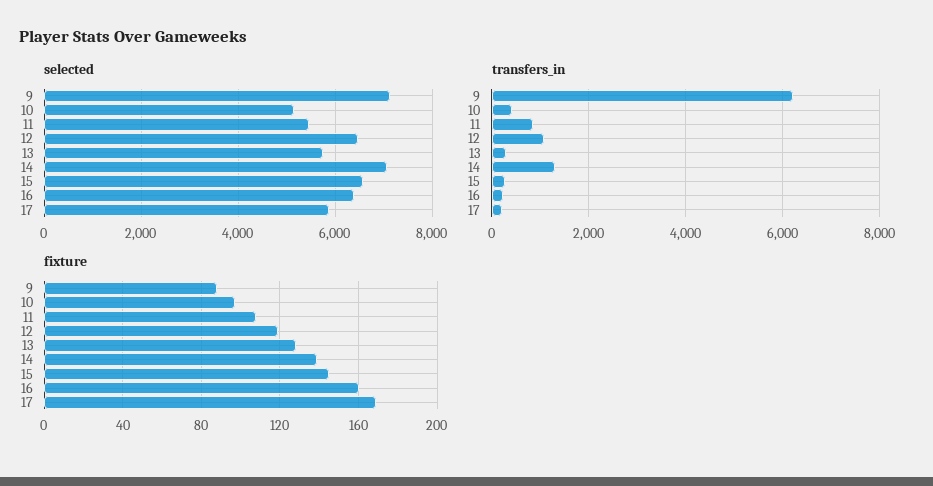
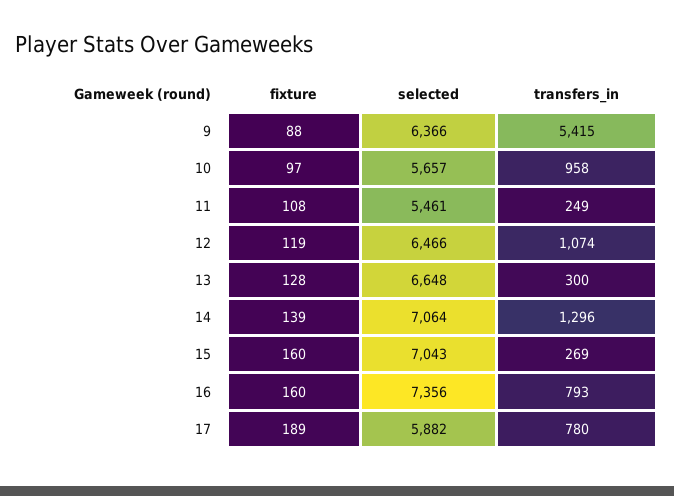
  {
    "selected": {
-     "9": 7200,
+     "9": 6366,
-     "10": 5200,
+     "10": 5657,
      "11": 5461,
      "12": 6466,
-     "13": 5800,
+     "13": 6648,
      "14": 7064,
-     "15": 6600,
+     "15": 7043,
-     "16": 6400,
+     "16": 7356,
      "17": 5882
    },
    "transfers_in": {
-     "9": 6200,
+     "9": 5415,
-     "10": 400,
+     "10": 958,
-     "11": 800,
+     "11": 249,
      "12": 1074,
      "13": 300,
      "14": 1296,
      "15": 269,
-     "16": 200,
+     "16": 793,
-     "17": 200
+     "17": 780
    },
    "fixture": {
      "9": 88,
      "10": 97,
      "11": 108,
      "12": 119,
      "13": 128,
      "14": 139,
-     "15": 145,
+     "15": 160,
      "16": 160,
-     "17": 170
+     "17": 189
    }
  }

